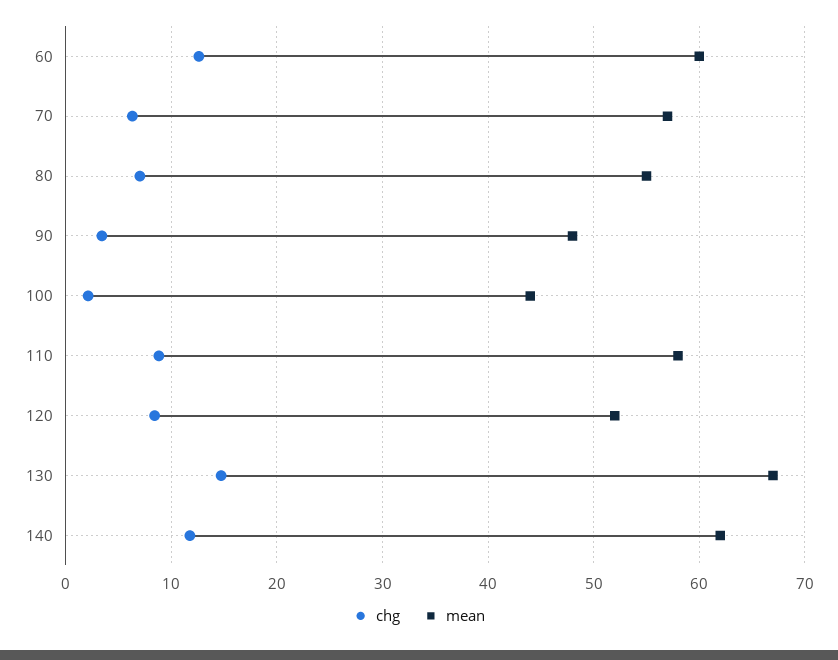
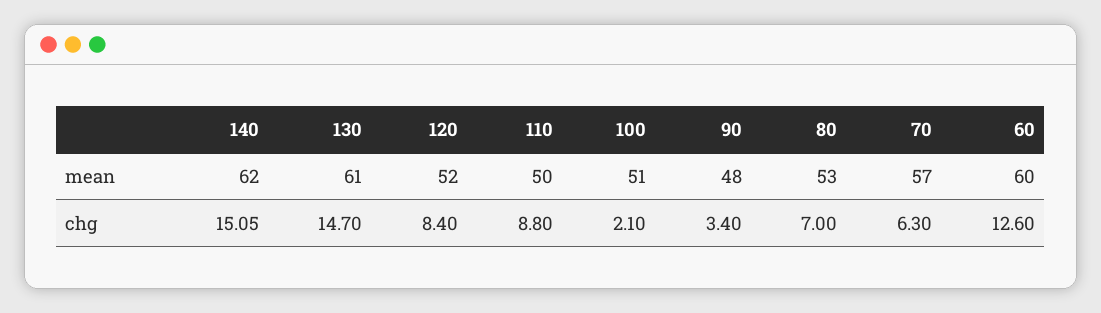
  {
    "chg": {
      "60": 12.6,
      "70": 6.3,
      "80": 7,
      "90": 3.4,
      "100": 2.1,
      "110": 8.8,
      "120": 8.4,
      "130": 14.7,
-     "140": 12
+     "140": 15.05
    },
    "mean": {
      "60": 60,
      "70": 57,
-     "80": 55,
+     "80": 53,
      "90": 48,
-     "100": 44,
+     "100": 51,
-     "110": 58,
+     "110": 50,
      "120": 52,
-     "130": 67,
+     "130": 61,
      "140": 62
    }
  }

